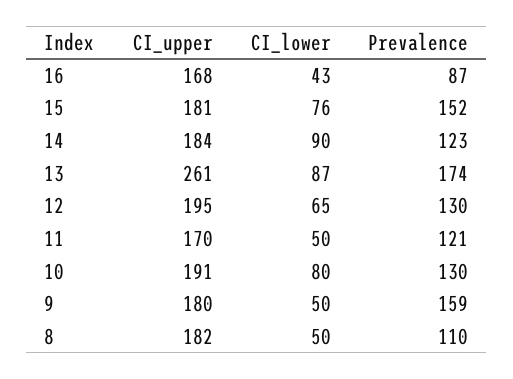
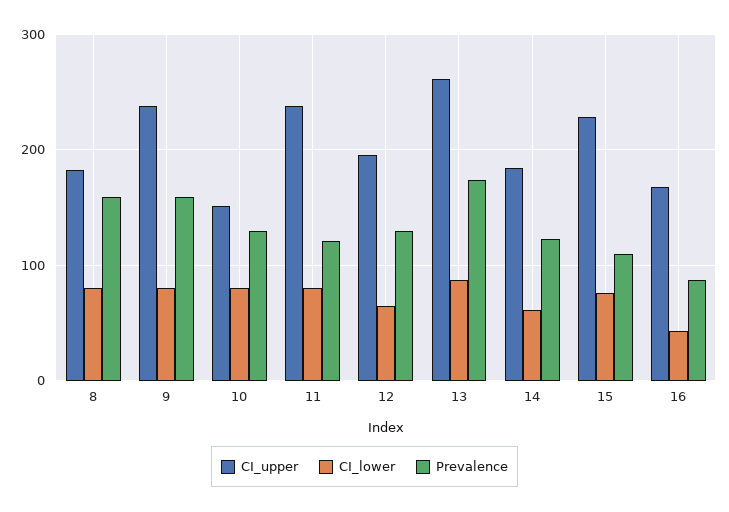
  {
    "CI_upper": {
      "16": 168,
-     "15": 181,
+     "15": 230,
      "14": 184,
      "13": 261,
      "12": 195,
-     "11": 170,
+     "11": 240,
-     "10": 191,
+     "10": 150,
-     "9": 180,
+     "9": 240,
      "8": 182
    },
    "CI_lower": {
      "16": 43,
      "15": 76,
-     "14": 90,
+     "14": 60,
      "13": 87,
      "12": 65,
-     "11": 50,
+     "11": 80,
      "10": 80,
-     "9": 50,
+     "9": 80,
-     "8": 50
+     "8": 80
    },
    "Prevalence": {
      "16": 87,
-     "15": 152,
+     "15": 110,
      "14": 123,
      "13": 174,
      "12": 130,
      "11": 121,
      "10": 130,
      "9": 159,
-     "8": 110
+     "8": 160
    }
  }

